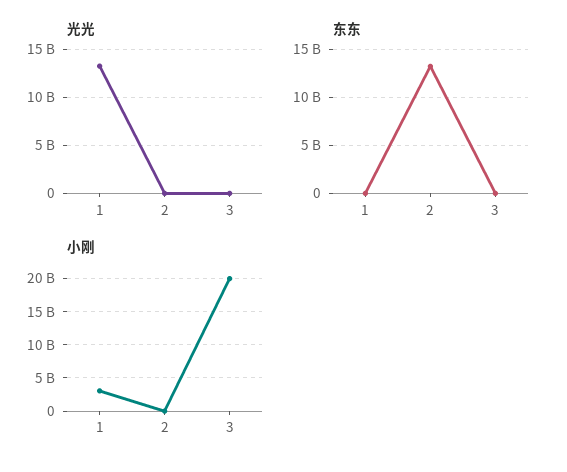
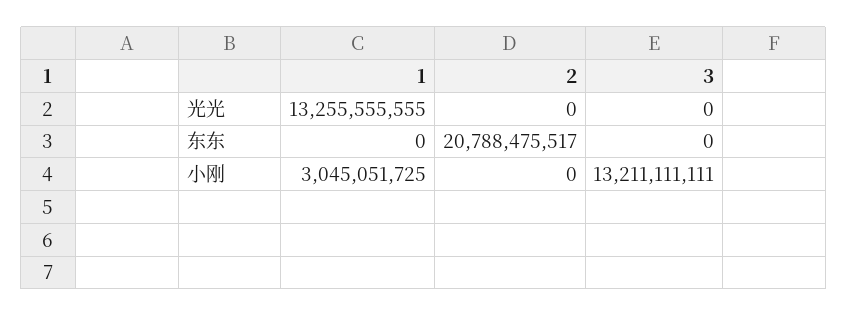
  {
    "光光": {
      "1": 13255555555,
      "2": 0,
      "3": 0
    },
    "东东": {
      "1": 0,
-     "2": 13000000000,
+     "2": 20788475517,
      "3": 0
    },
    "小刚": {
      "1": 3045051725,
      "2": 0,
-     "3": 20000000000
+     "3": 13211111111
    }
  }

